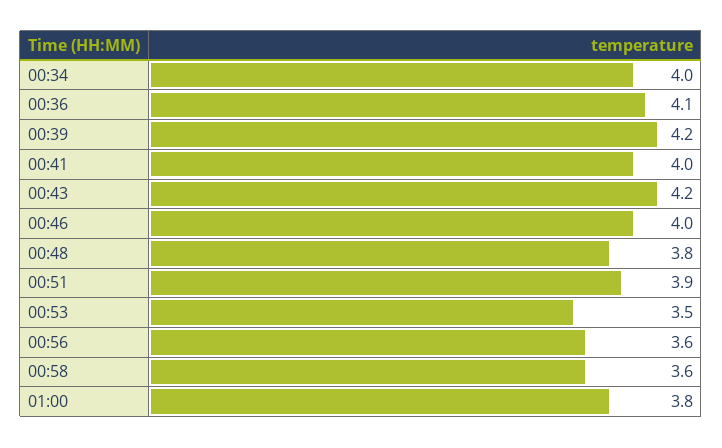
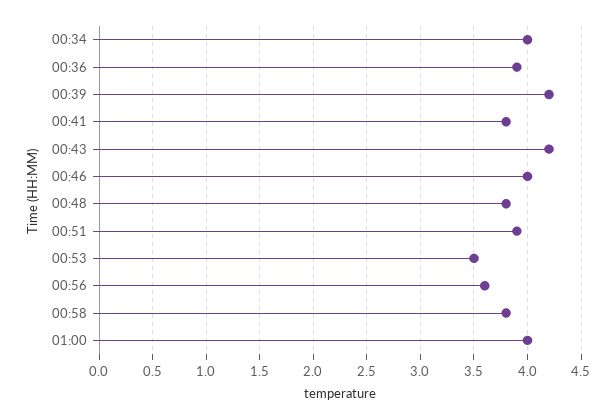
  {
    "00:34": 4,
-   "00:36": 4.1,
+   "00:36": 3.9,
    "00:39": 4.2,
-   "00:41": 4,
+   "00:41": 3.8,
    "00:43": 4.2,
    "00:46": 4,
    "00:48": 3.8,
    "00:51": 3.9,
    "00:53": 3.5,
    "00:56": 3.6,
-   "00:58": 3.6,
+   "00:58": 3.8,
-   "01:00": 3.8
+   "01:00": 4
  }

